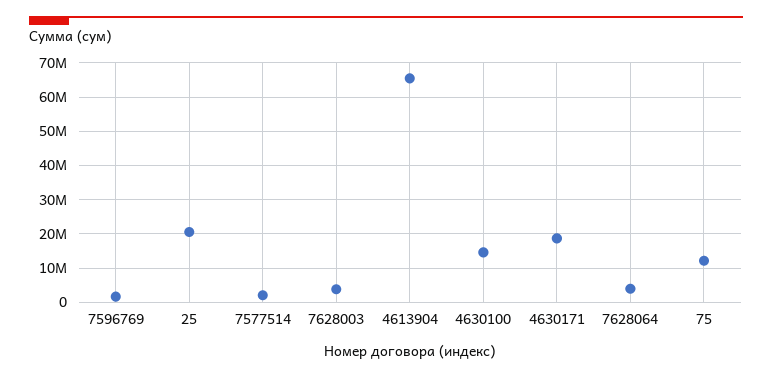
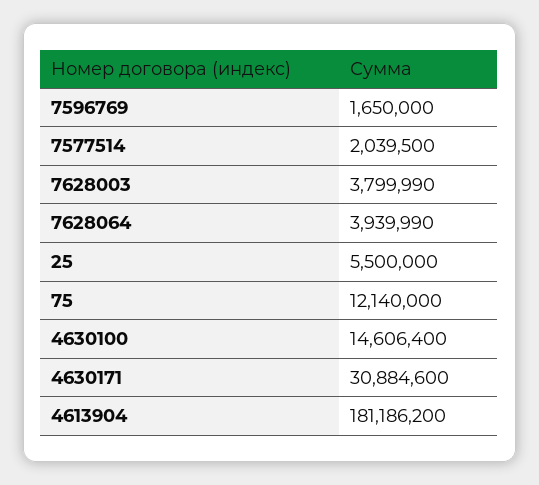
  {
    "7596769": 1650000,
-   "25": 20000000,
+   "25": 5500000,
    "7577514": 2039500,
    "7628003": 3799990,
-   "4613904": 66000000,
+   "4613904": 181186200,
    "4630100": 14606400,
-   "4630171": 18000000,
+   "4630171": 30884600,
    "7628064": 3939990,
    "75": 12140000
  }

